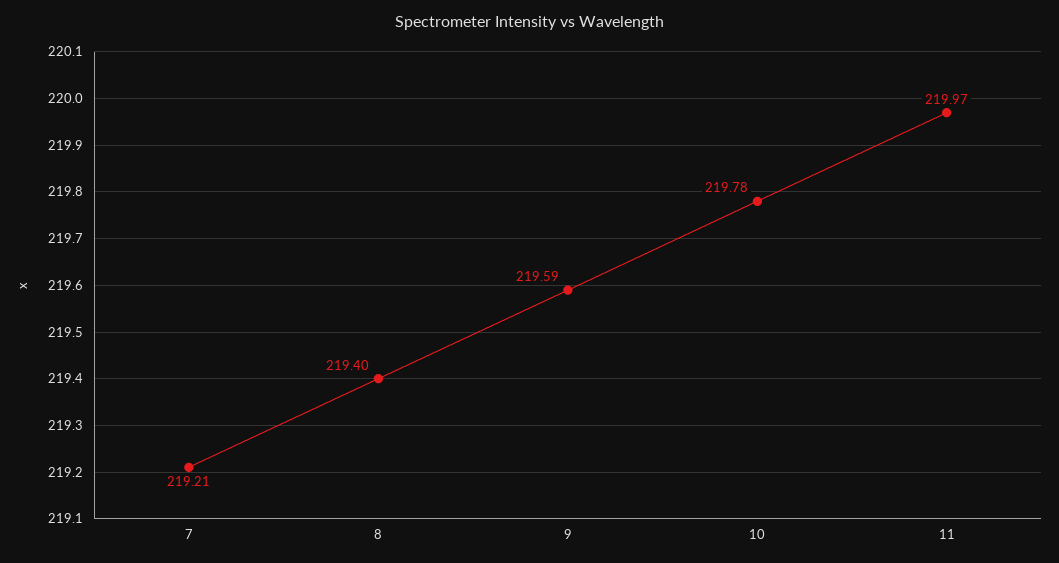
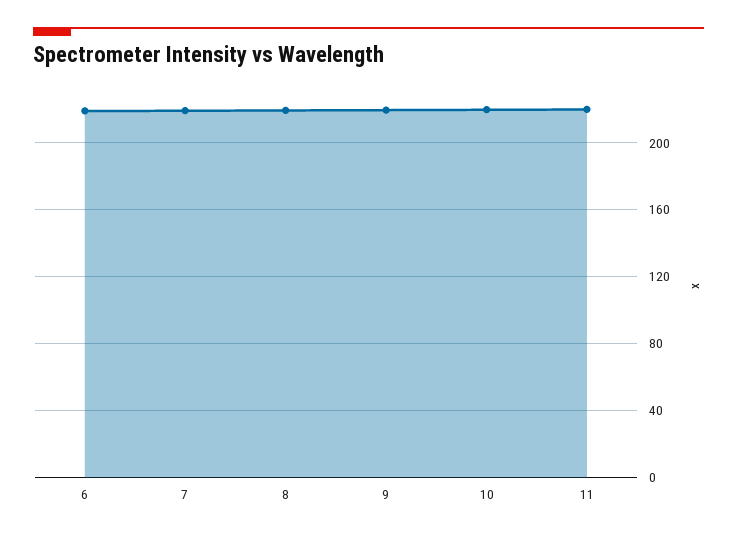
  {
    "7": 219.21,
    "8": 219.4,
    "9": 219.59,
    "10": 219.78,
-   "11": 219.97
+   "11": 219.97,
+   "6": 220
  }

